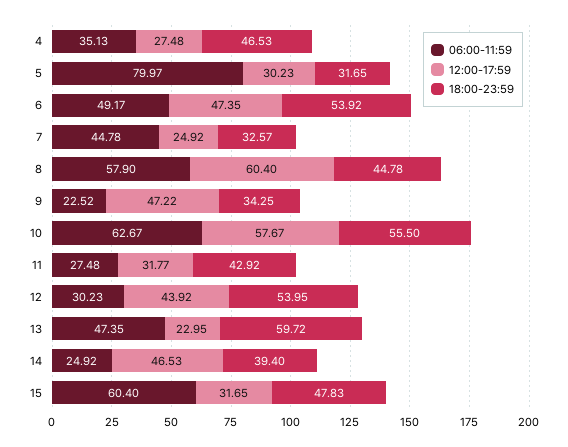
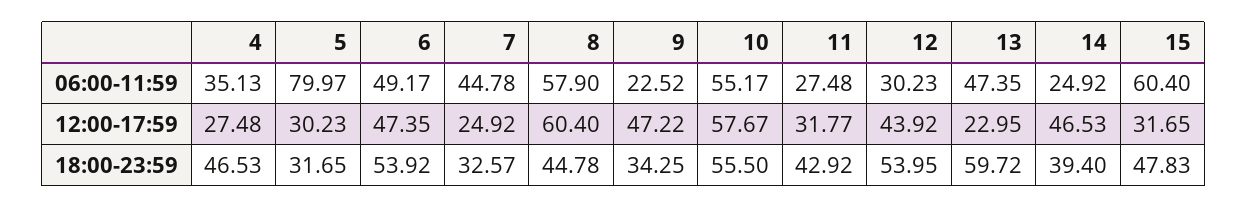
  {
    "06:00-11:59": {
      "4": 35.13,
      "5": 79.97,
      "6": 49.17,
      "7": 44.78,
      "8": 57.9,
      "9": 22.52,
-     "10": 62.67,
+     "10": 55.17,
      "11": 27.48,
      "12": 30.23,
      "13": 47.35,
      "14": 24.92,
      "15": 60.4
    },
    "12:00-17:59": {
      "4": 27.48,
      "5": 30.23,
      "6": 47.35,
      "7": 24.92,
      "8": 60.4,
      "9": 47.22,
      "10": 57.67,
      "11": 31.77,
      "12": 43.92,
      "13": 22.95,
      "14": 46.53,
      "15": 31.65
    },
    "18:00-23:59": {
      "4": 46.53,
      "5": 31.65,
      "6": 53.92,
      "7": 32.57,
      "8": 44.78,
      "9": 34.25,
      "10": 55.5,
      "11": 42.92,
      "12": 53.95,
      "13": 59.72,
      "14": 39.4,
      "15": 47.83
    }
  }

